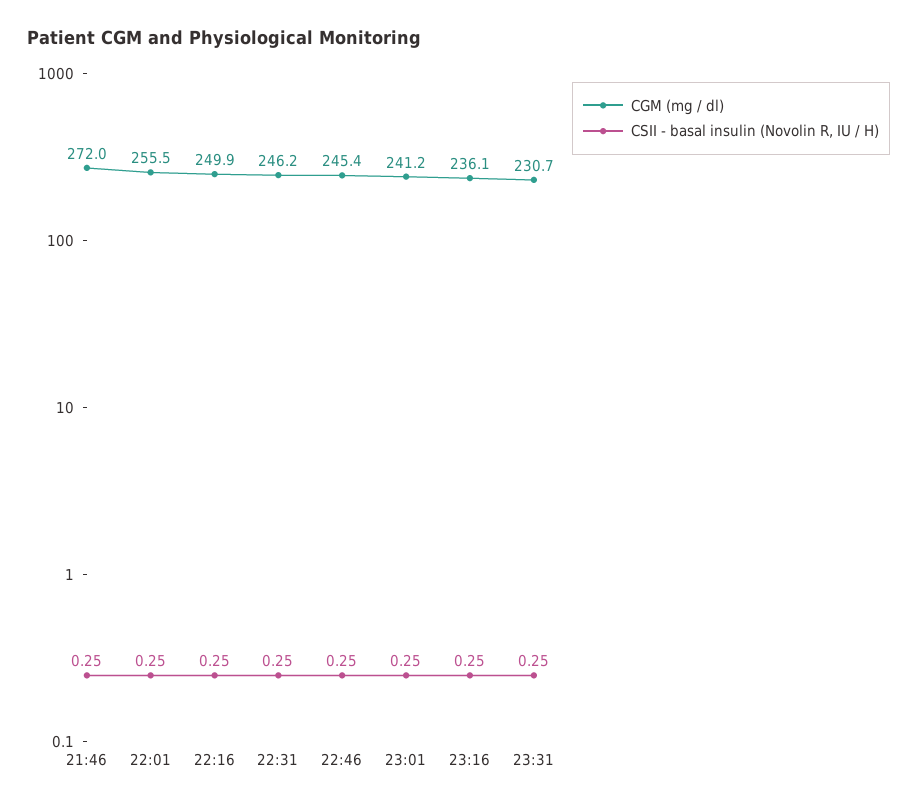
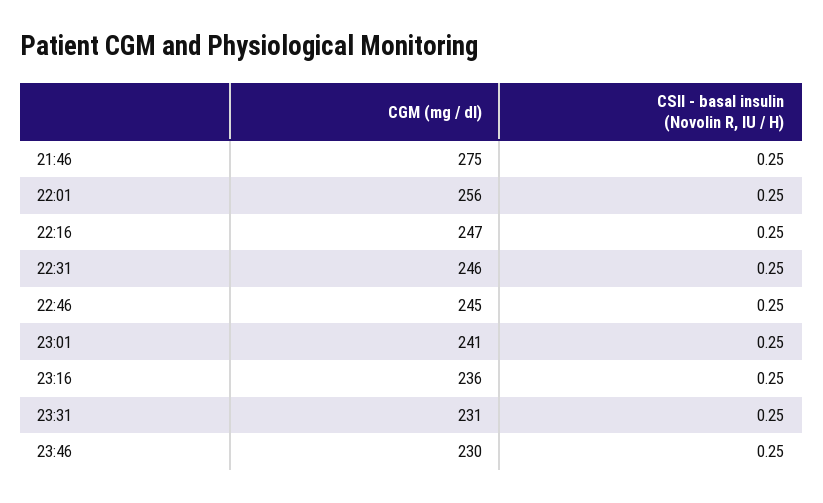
  {
    "CGM (mg / dl)": {
-     "21:46": 272,
+     "21:46": 275,
      "22:01": 255.5,
-     "22:16": 249.9,
+     "22:16": 247,
      "22:31": 246.2,
      "22:46": 245.4,
      "23:01": 241.2,
      "23:16": 236.1,
-     "23:31": 230.7
+     "23:31": 230.7,
+     "23:46": 230
    },
    "CSII - basal insulin (Novolin R, IU / H)": {
      "21:46": 0.25,
      "22:01": 0.25,
      "22:16": 0.25,
      "22:31": 0.25,
      "22:46": 0.25,
      "23:01": 0.25,
      "23:16": 0.25,
-     "23:31": 0.25
+     "23:31": 0.25,
+     "23:46": 0.25
    }
  }

